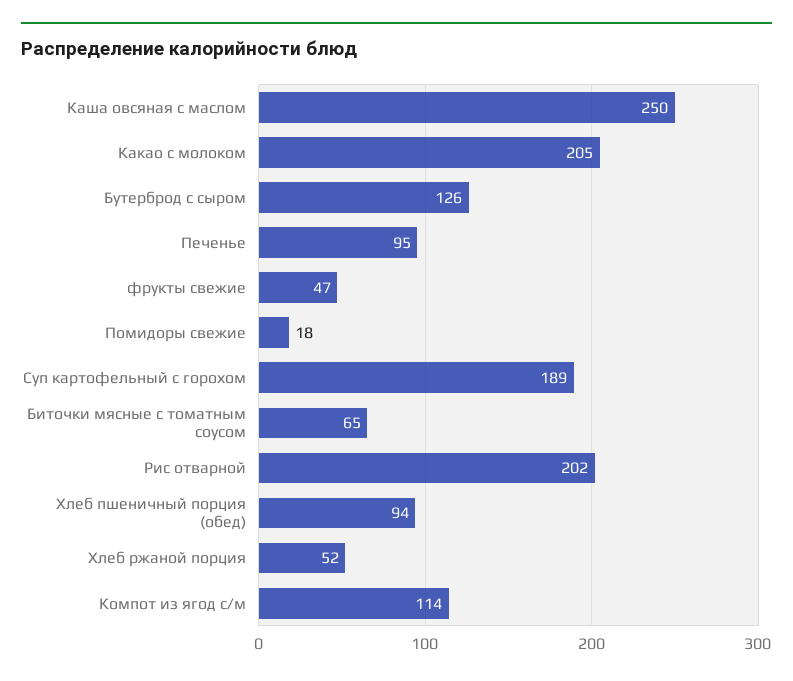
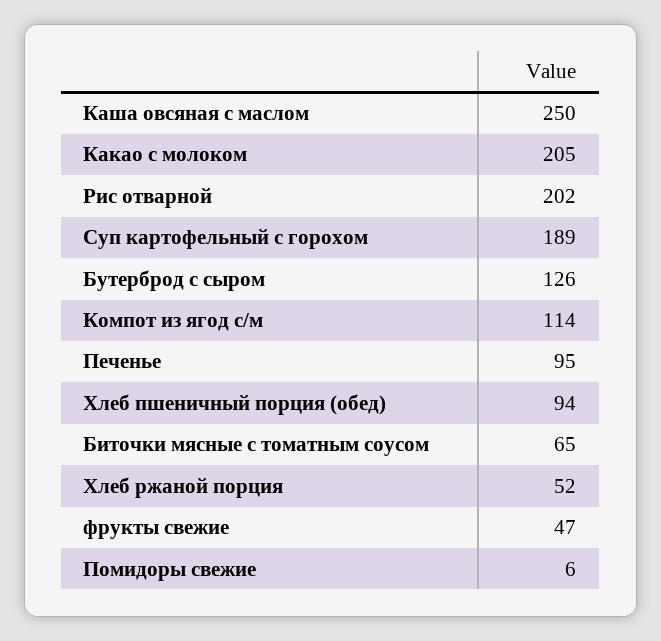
  {
    "Каша овсяная с маслом": 250,
    "Какао с молоком": 205,
    "Бутерброд с сыром": 126,
    "Печенье": 95,
    "фрукты свежие": 47,
-   "Помидоры свежие": 18,
+   "Помидоры свежие": 6,
    "Суп картофельный с горохом": 189,
    "Биточки мясные с томатным соусом": 65,
    "Рис отварной": 202,
    "Хлеб пшеничный порция (обед)": 94,
    "Хлеб ржаной порция": 52,
    "Компот из ягод с/м": 114
  }

